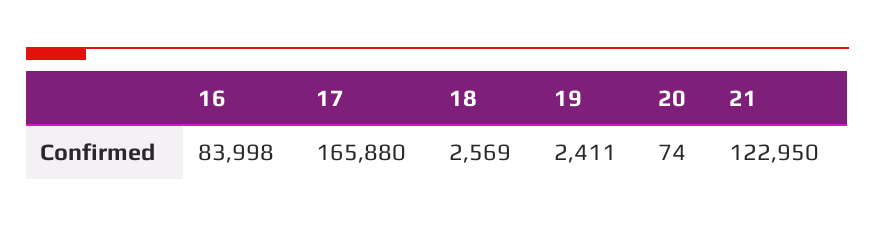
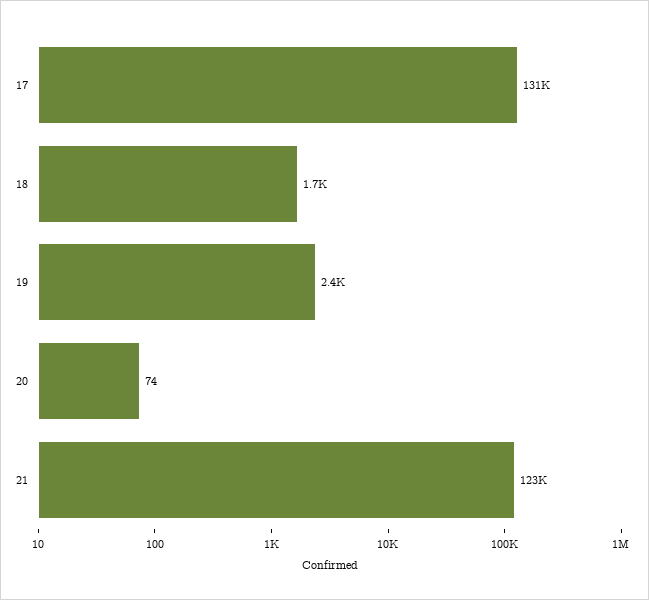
  {
-   "16": 83998,
-   "17": 165880,
+   "17": 131000,
-   "18": 2569,
+   "18": 1700,
    "19": 2411,
    "20": 74,
    "21": 122950
  }

